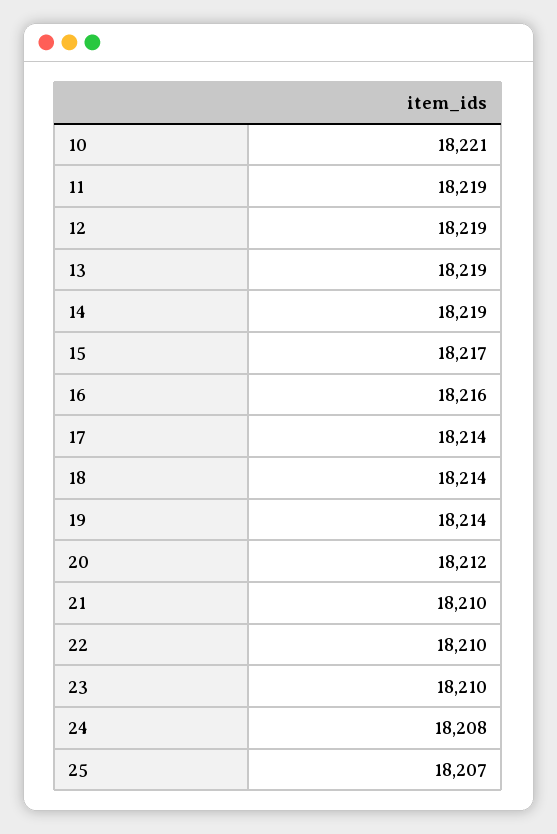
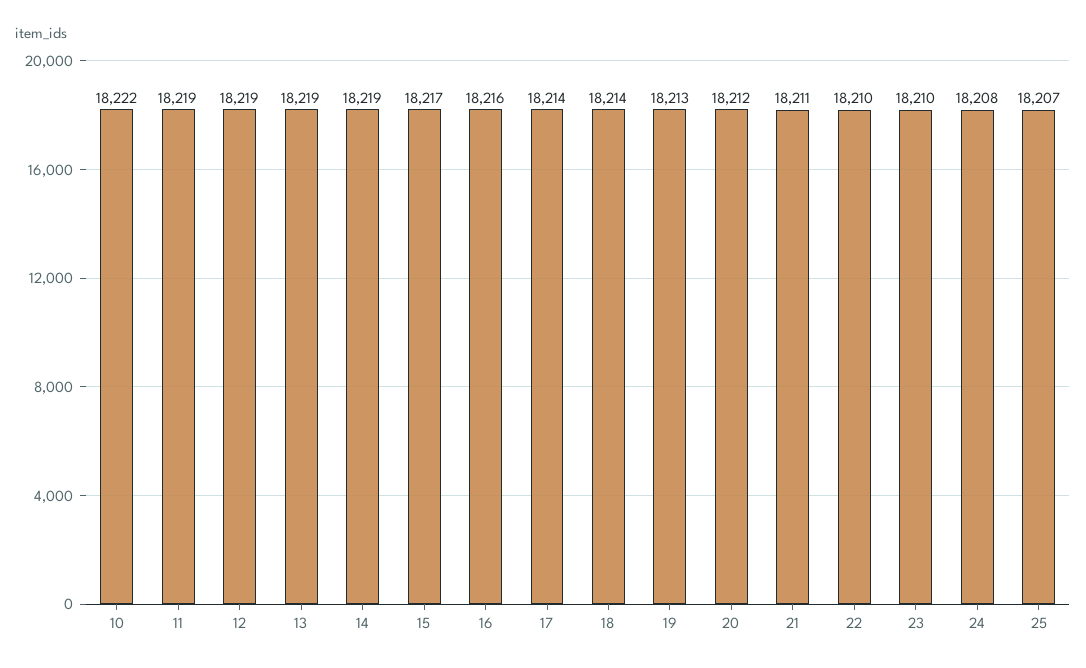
  {
-   "10": 18221,
+   "10": 18222,
    "11": 18219,
    "12": 18219,
    "13": 18219,
    "14": 18219,
    "15": 18217,
    "16": 18216,
    "17": 18214,
    "18": 18214,
-   "19": 18214,
+   "19": 18213,
    "20": 18212,
-   "21": 18210,
+   "21": 18211,
    "22": 18210,
    "23": 18210,
    "24": 18208,
    "25": 18207
  }

